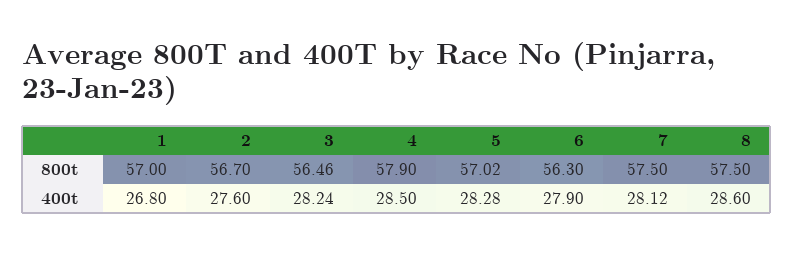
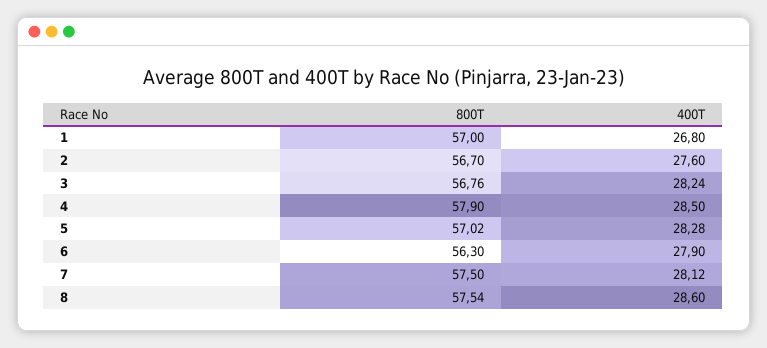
  {
    "1": {
      "800t": 57,
      "400t": 26.8
    },
    "2": {
      "800t": 56.7,
      "400t": 27.6
    },
    "3": {
-     "800t": 56.46,
+     "800t": 56.76,
      "400t": 28.24
    },
    "4": {
      "800t": 57.9,
      "400t": 28.5
    },
    "5": {
      "800t": 57.02,
      "400t": 28.28
    },
    "6": {
      "800t": 56.3,
      "400t": 27.9
    },
    "7": {
      "800t": 57.5,
      "400t": 28.12
    },
    "8": {
-     "800t": 57.5,
+     "800t": 57.54,
      "400t": 28.6
    }
  }

